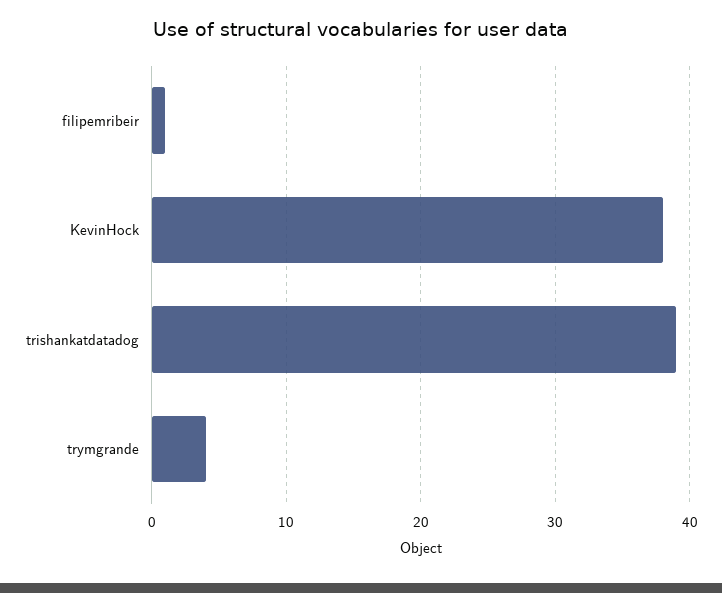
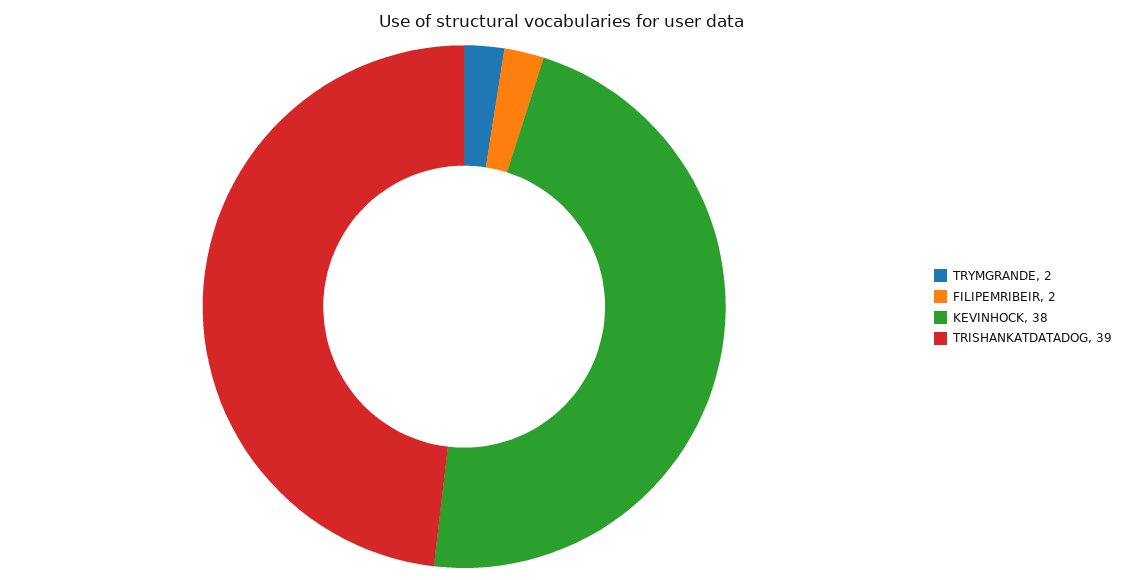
  {
-   "filipemribeir": 1,
+   "filipemribeir": 2,
    "KevinHock": 38,
    "trishankatdatadog": 39,
-   "trymgrande": 4
+   "trymgrande": 2
  }

